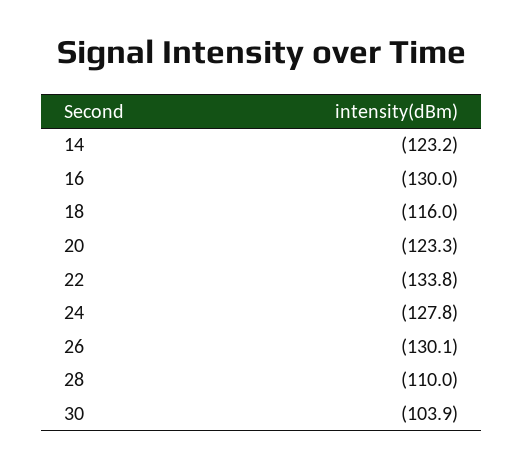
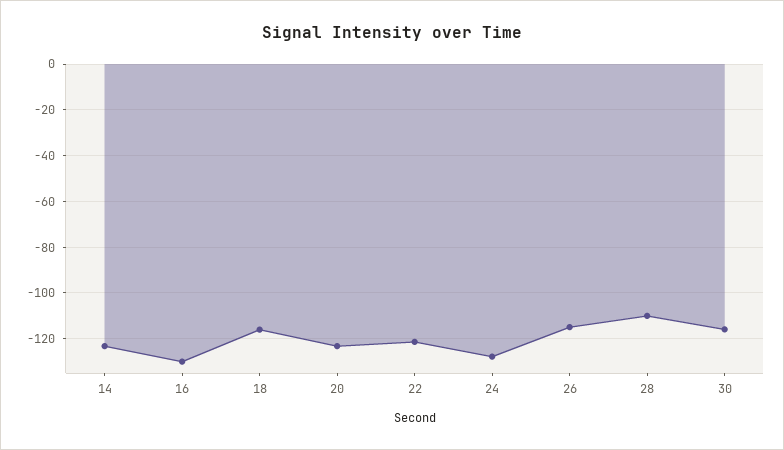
  {
    "14": -123.2,
    "16": -130,
    "18": -116,
    "20": -123.3,
-   "22": -133.8,
+   "22": -120,
    "24": -127.8,
-   "26": -130.1,
+   "26": -115,
    "28": -110,
-   "30": -103.9
+   "30": -115
  }

